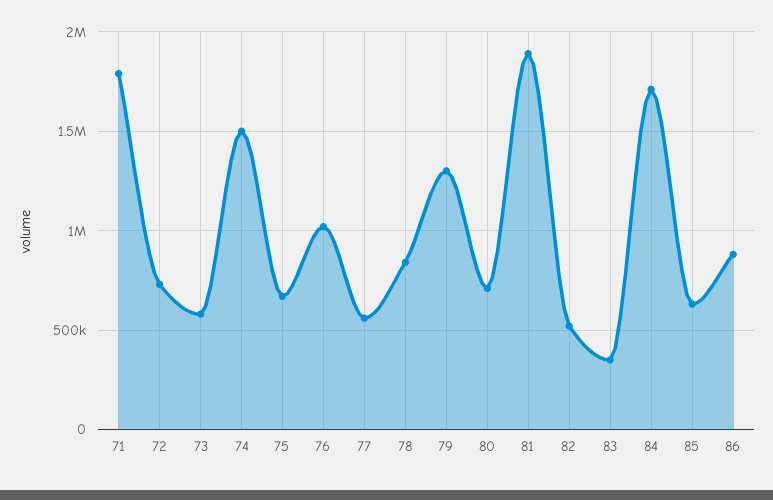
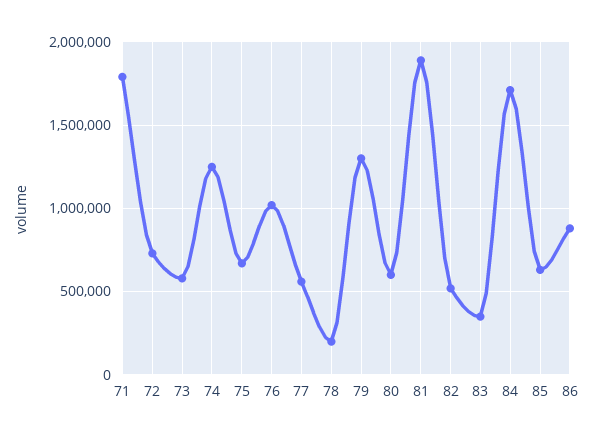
  {
    "71": 1800000,
    "72": 750000,
    "73": 600000,
-   "74": 1500000,
+   "74": 1250000,
    "75": 650000,
    "76": 1000000,
    "77": 550000,
-   "78": 850000,
+   "78": 200000,
    "79": 1300000,
-   "80": 700000,
+   "80": 600000,
    "81": 1900000,
    "82": 500000,
    "83": 350000,
    "84": 1700000,
    "85": 650000,
    "86": 900000
  }

